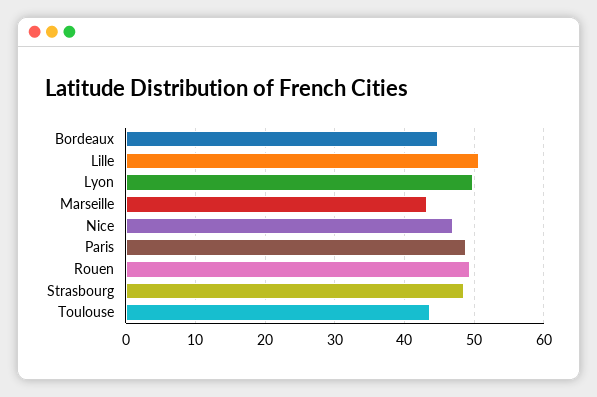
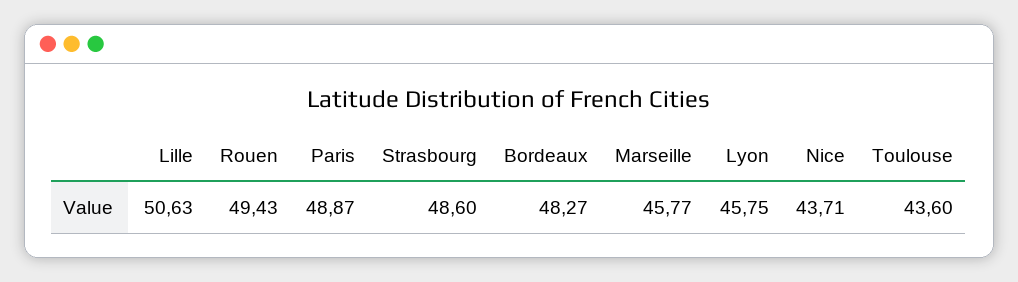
  {
-   "Bordeaux": 45,
+   "Bordeaux": 48.27,
    "Lille": 50.63,
-   "Lyon": 50,
+   "Lyon": 45.75,
-   "Marseille": 43,
+   "Marseille": 45.77,
-   "Nice": 47,
+   "Nice": 43.71,
    "Paris": 48.87,
    "Rouen": 49.43,
    "Strasbourg": 48.6,
    "Toulouse": 43.6
  }

